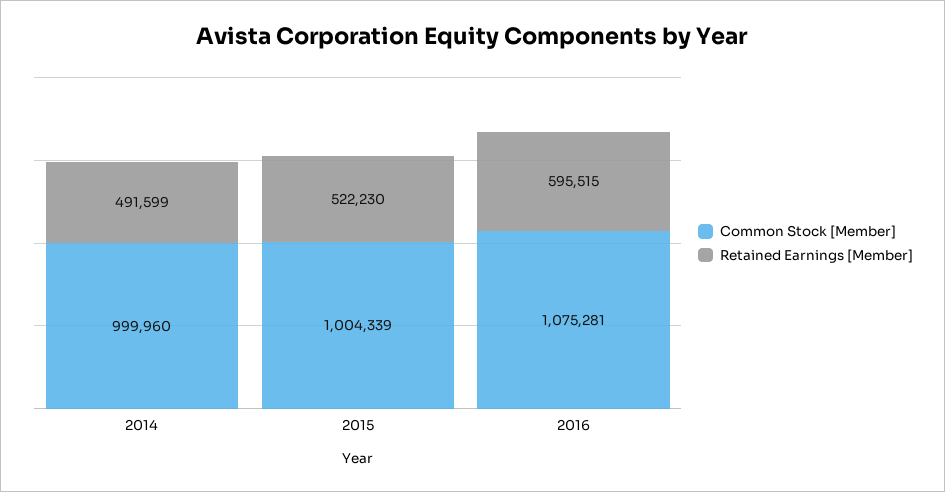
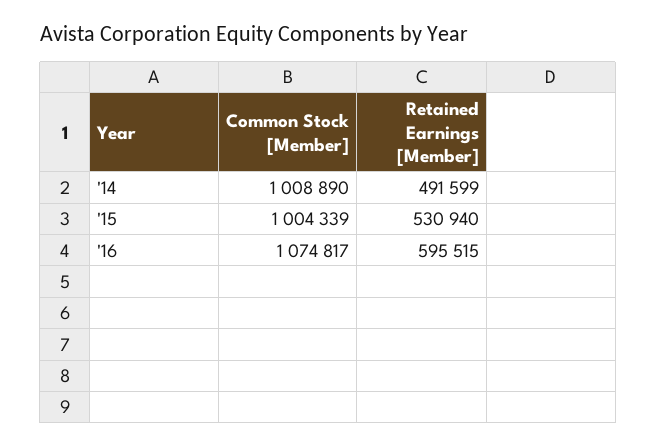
  {
    "Common Stock [Member]": {
-     "2014": 999960,
+     "2014": 1008890,
      "2015": 1004339,
-     "2016": 1075281
+     "2016": 1074817
    },
    "Retained Earnings [Member]": {
      "2014": 491599,
-     "2015": 522230,
+     "2015": 530940,
      "2016": 595515
    }
  }

